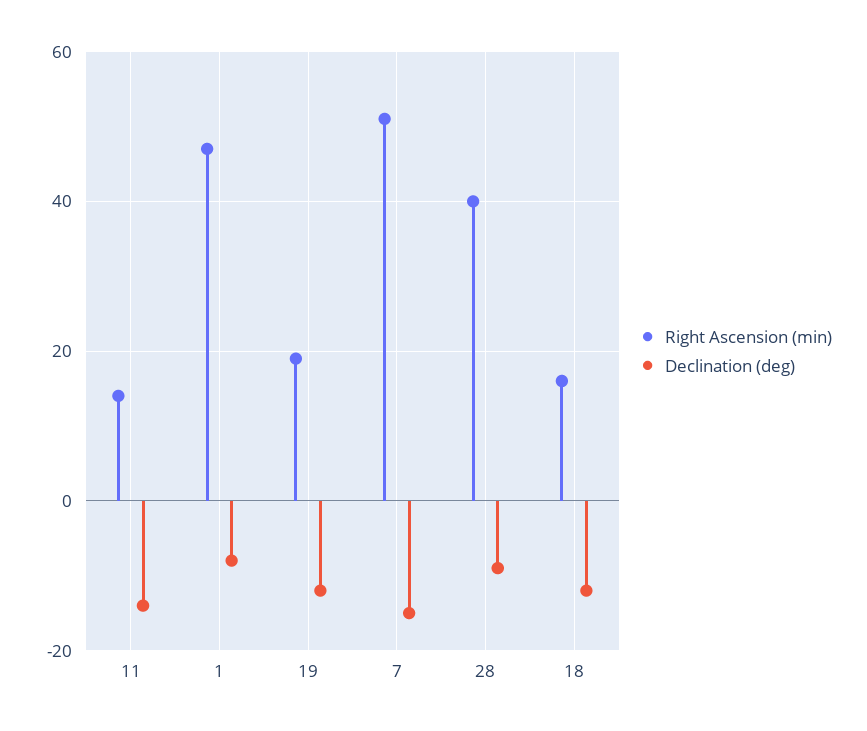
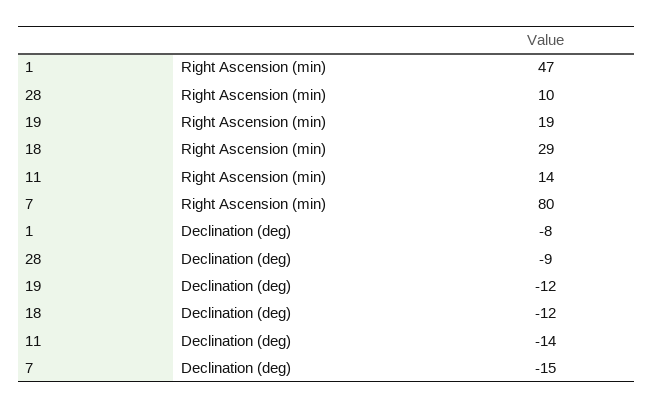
  {
    "Right Ascension (min)": {
      "11": 14,
      "1": 47,
      "19": 19,
-     "7": 50,
+     "7": 80,
-     "28": 40,
+     "28": 10,
-     "18": 15
+     "18": 29
    },
    "Declination (deg)": {
      "11": -14,
      "1": -8,
      "19": -12,
      "7": -15,
      "28": -9,
      "18": -12
    }
  }

